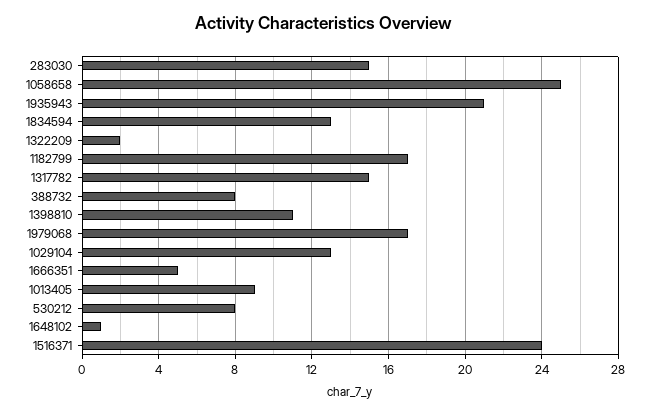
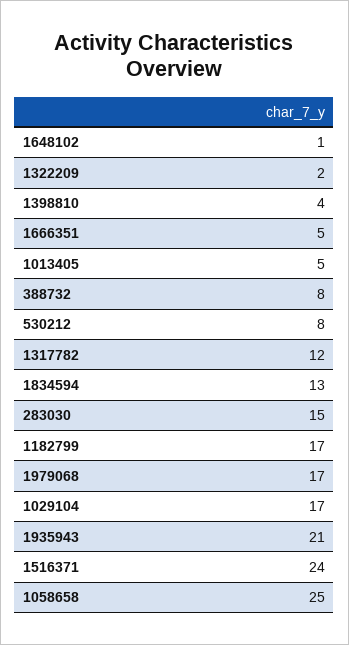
  {
    "283030": 15,
    "1058658": 25,
    "1935943": 21,
    "1834594": 13,
    "1322209": 2,
    "1182799": 17,
-   "1317782": 15,
+   "1317782": 12,
    "388732": 8,
-   "1398810": 11,
+   "1398810": 4,
    "1979068": 17,
-   "1029104": 13,
+   "1029104": 17,
    "1666351": 5,
-   "1013405": 9,
+   "1013405": 5,
    "530212": 8,
    "1648102": 1,
    "1516371": 24
  }

